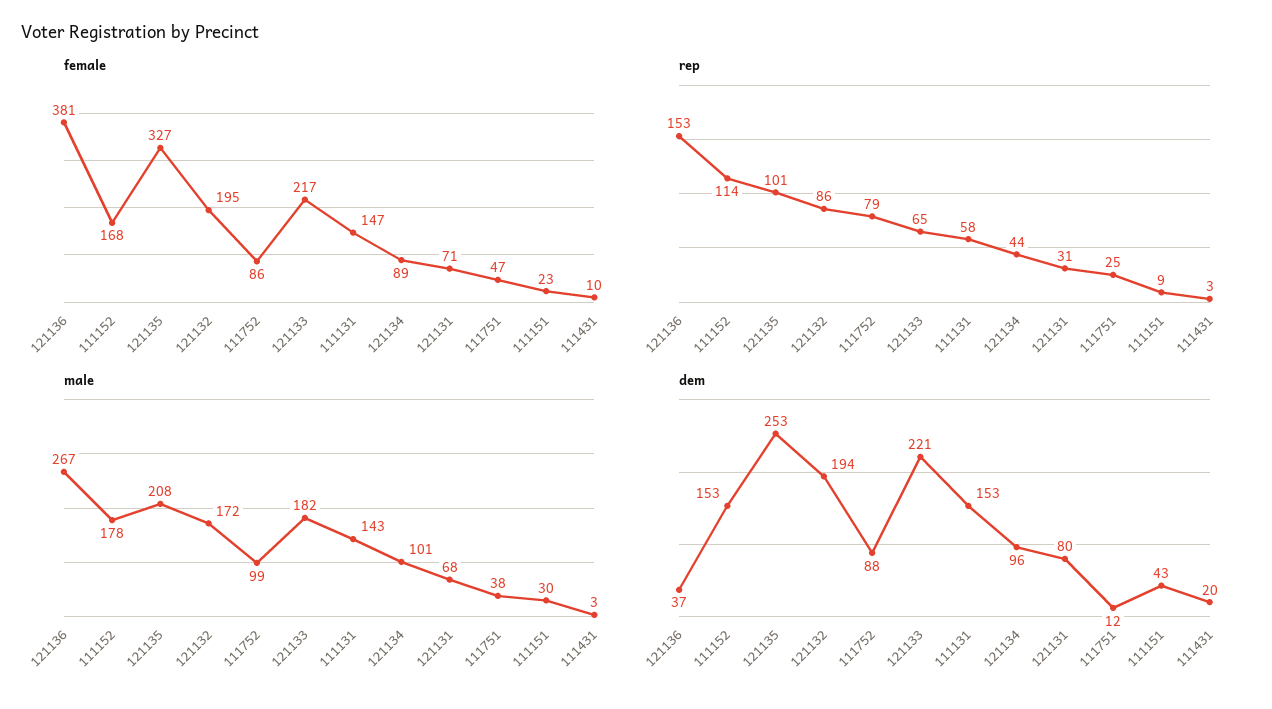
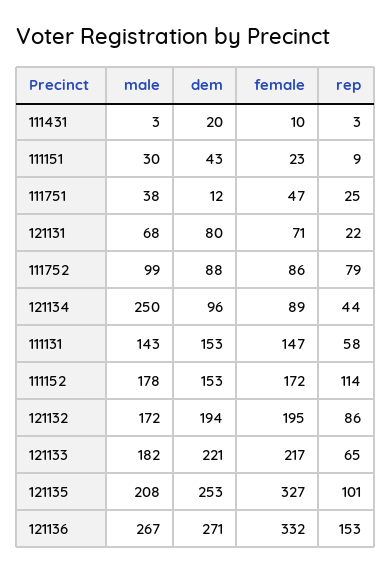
  {
    "female": {
-     "121136": 381,
+     "121136": 332,
-     "111152": 168,
+     "111152": 172,
      "121135": 327,
      "121132": 195,
      "111752": 86,
      "121133": 217,
      "111131": 147,
      "121134": 89,
      "121131": 71,
      "111751": 47,
      "111151": 23,
      "111431": 10
    },
    "rep": {
      "121136": 153,
      "111152": 114,
      "121135": 101,
      "121132": 86,
      "111752": 79,
      "121133": 65,
      "111131": 58,
      "121134": 44,
-     "121131": 31,
+     "121131": 22,
      "111751": 25,
      "111151": 9,
      "111431": 3
    },
    "male": {
      "121136": 267,
      "111152": 178,
      "121135": 208,
      "121132": 172,
      "111752": 99,
      "121133": 182,
      "111131": 143,
-     "121134": 101,
+     "121134": 250,
      "121131": 68,
      "111751": 38,
      "111151": 30,
      "111431": 3
    },
    "dem": {
-     "121136": 37,
+     "121136": 271,
      "111152": 153,
      "121135": 253,
      "121132": 194,
      "111752": 88,
      "121133": 221,
      "111131": 153,
      "121134": 96,
      "121131": 80,
      "111751": 12,
      "111151": 43,
      "111431": 20
    }
  }

